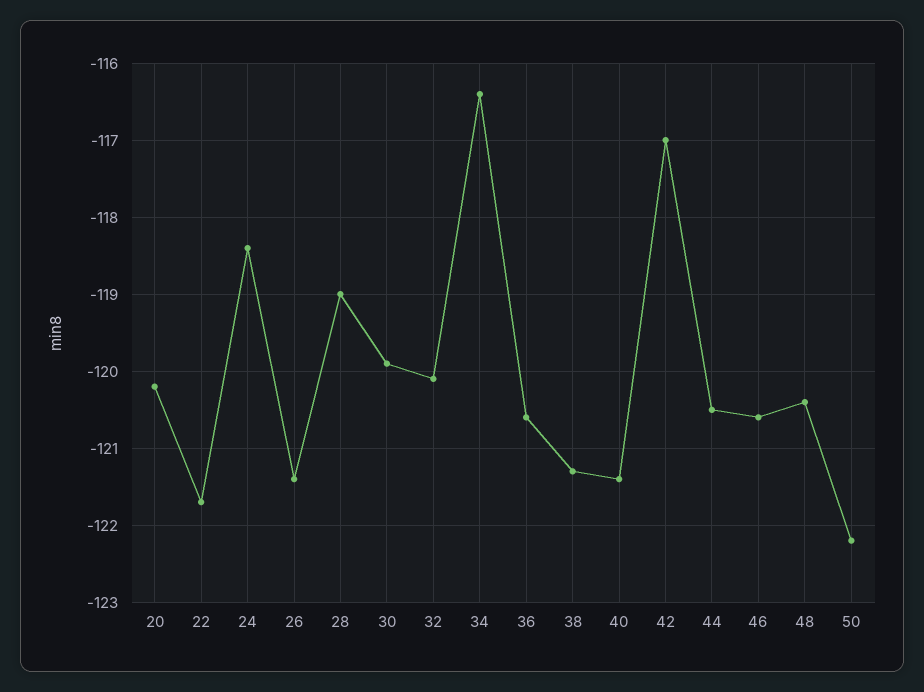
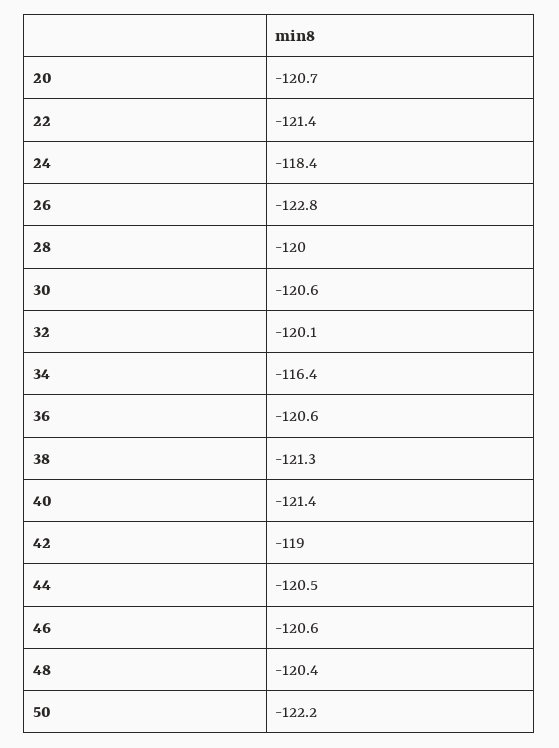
  {
-   "20": -120.2,
+   "20": -120.7,
-   "22": -121.7,
+   "22": -121.4,
    "24": -118.4,
-   "26": -121.4,
+   "26": -122.8,
-   "28": -119,
+   "28": -120,
-   "30": -119.9,
+   "30": -120.6,
    "32": -120.1,
    "34": -116.4,
    "36": -120.6,
    "38": -121.3,
    "40": -121.4,
-   "42": -117,
+   "42": -119,
    "44": -120.5,
    "46": -120.6,
    "48": -120.4,
    "50": -122.2
  }

